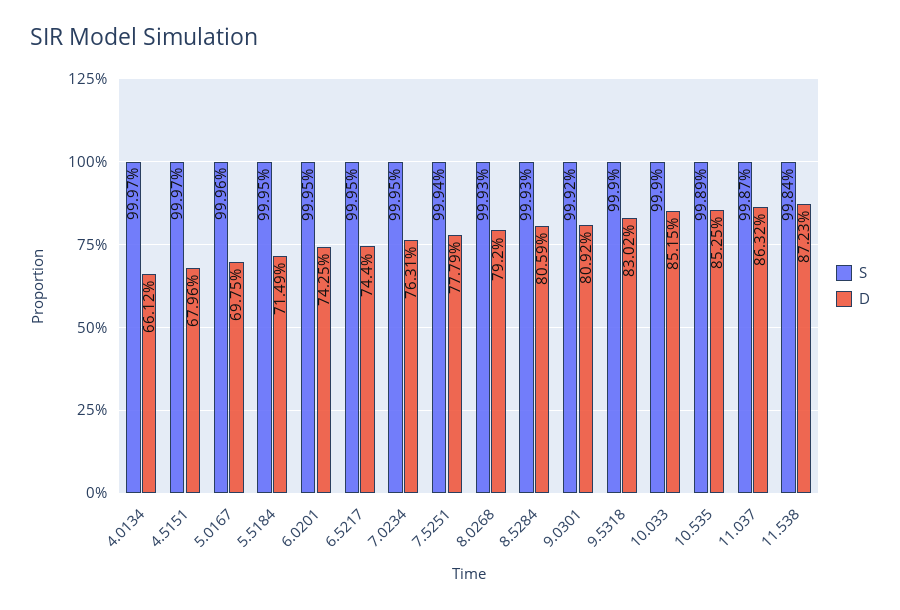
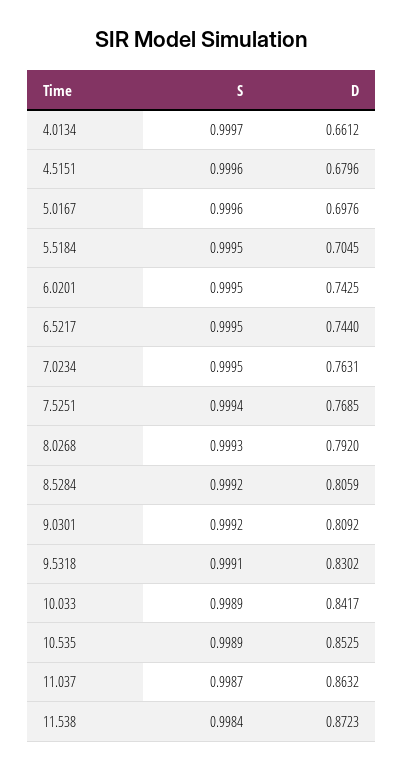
  {
    "S": {
      "4.0134": 0.9997,
-     "4.5151": 0.9997,
+     "4.5151": 0.9996,
      "5.0167": 0.9996,
      "5.5184": 0.9995,
      "6.0201": 0.9995,
      "6.5217": 0.9995,
      "7.0234": 0.9995,
      "7.5251": 0.9994,
      "8.0268": 0.9993,
-     "8.5284": 0.9993,
+     "8.5284": 0.9992,
      "9.0301": 0.9992,
-     "9.5318": 0.999,
+     "9.5318": 0.9991,
-     "10.033": 0.999,
+     "10.033": 0.9989,
      "10.535": 0.9989,
      "11.037": 0.9987,
      "11.538": 0.9984
    },
    "D": {
      "4.0134": 0.6612,
      "4.5151": 0.6796,
-     "5.0167": 0.6975,
+     "5.0167": 0.6976,
-     "5.5184": 0.7149,
+     "5.5184": 0.7045,
      "6.0201": 0.7425,
      "6.5217": 0.744,
      "7.0234": 0.7631,
-     "7.5251": 0.7779,
+     "7.5251": 0.7685,
      "8.0268": 0.792,
      "8.5284": 0.8059,
      "9.0301": 0.8092,
      "9.5318": 0.8302,
-     "10.033": 0.8515,
+     "10.033": 0.8417,
      "10.535": 0.8525,
      "11.037": 0.8632,
      "11.538": 0.8723
    }
  }

